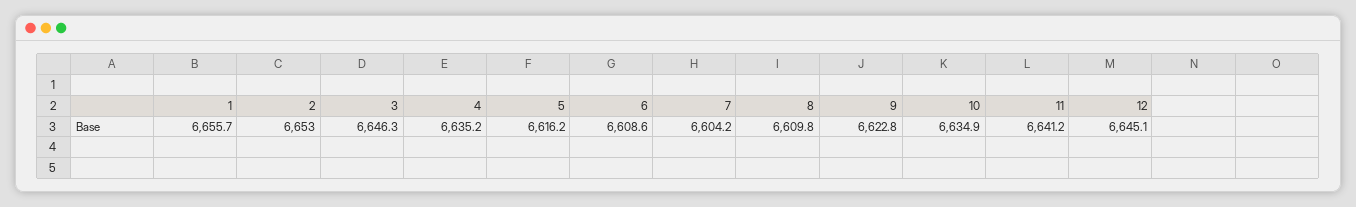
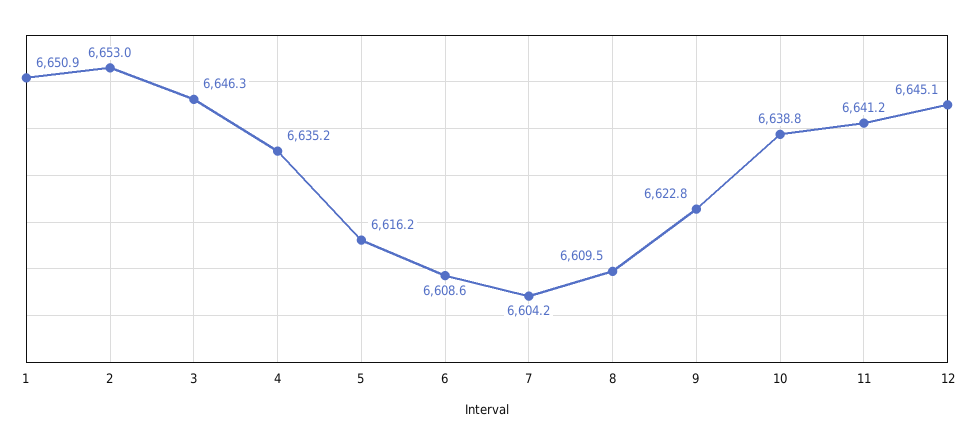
  {
-   "1": 6655.7,
+   "1": 6650.9,
    "2": 6653,
    "3": 6646.3,
    "4": 6635.2,
    "5": 6616.2,
    "6": 6608.6,
    "7": 6604.2,
-   "8": 6609.8,
+   "8": 6609.5,
    "9": 6622.8,
-   "10": 6634.9,
+   "10": 6638.8,
    "11": 6641.2,
    "12": 6645.1
  }

